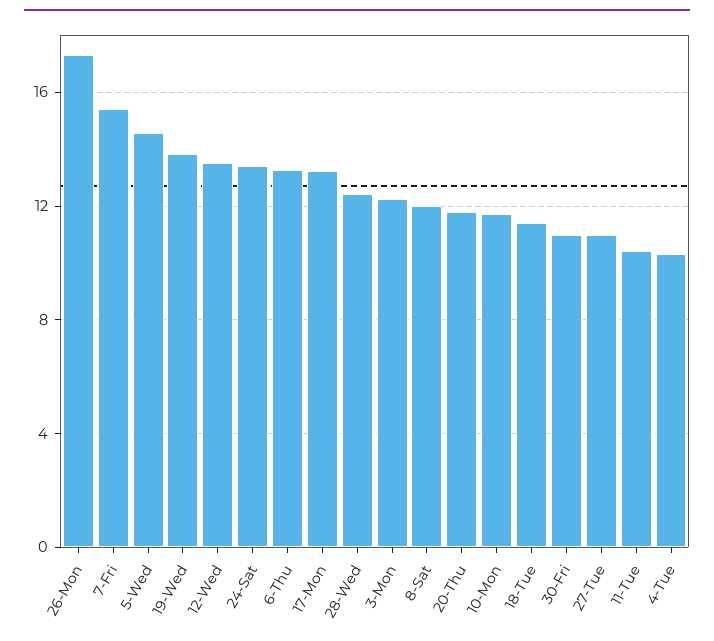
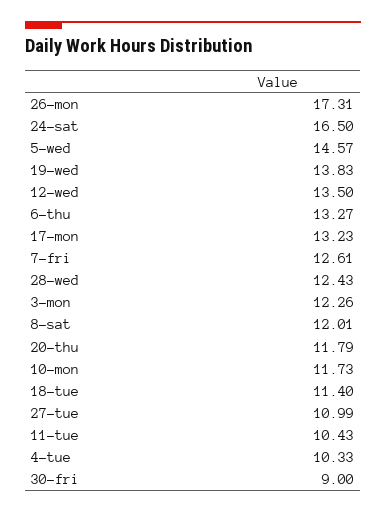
  {
    "26-Mon": 17.31,
-   "7-Fri": 15.5,
+   "7-Fri": 12.61,
    "5-Wed": 14.57,
    "19-Wed": 13.83,
    "12-Wed": 13.5,
-   "24-Sat": 13.5,
+   "24-Sat": 16.5,
    "6-Thu": 13.27,
    "17-Mon": 13.23,
    "28-Wed": 12.43,
    "3-Mon": 12.26,
    "8-Sat": 12.01,
    "20-Thu": 11.79,
    "10-Mon": 11.73,
    "18-Tue": 11.4,
-   "30-Fri": 11,
+   "30-Fri": 9,
    "27-Tue": 10.99,
    "11-Tue": 10.43,
    "4-Tue": 10.33
  }

